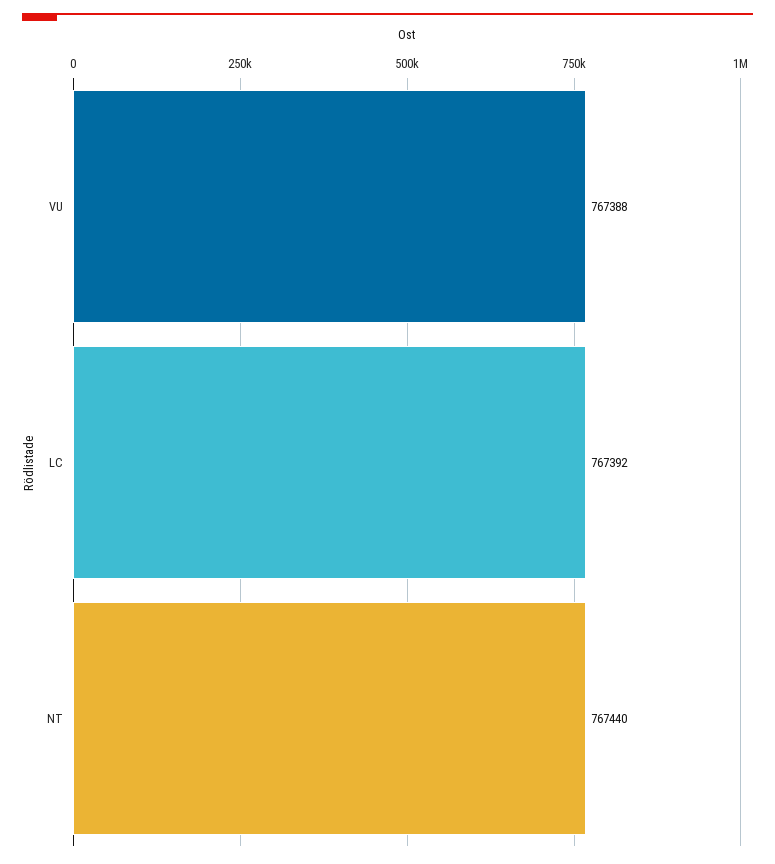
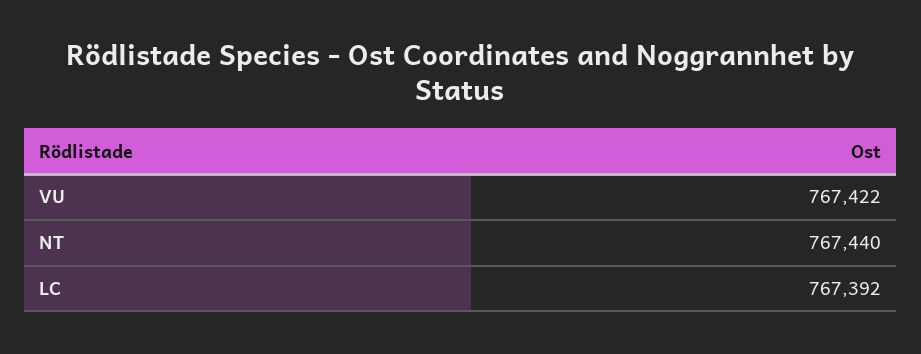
  {
-   "VU": 767388,
+   "VU": 767422,
    "LC": 767392,
    "NT": 767440
  }

